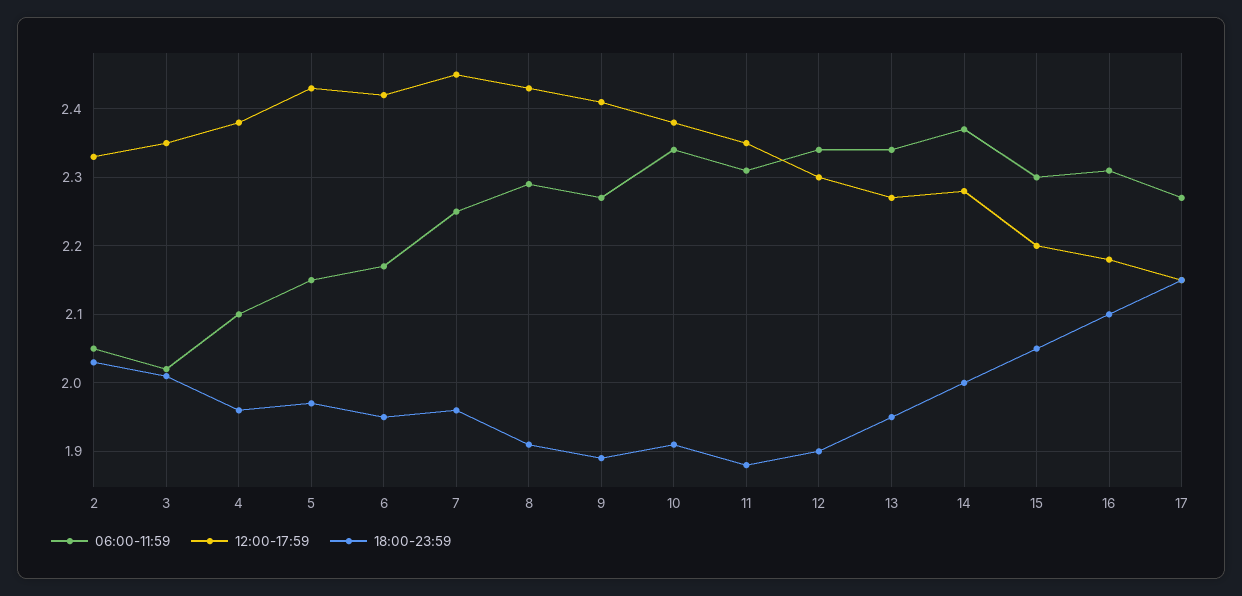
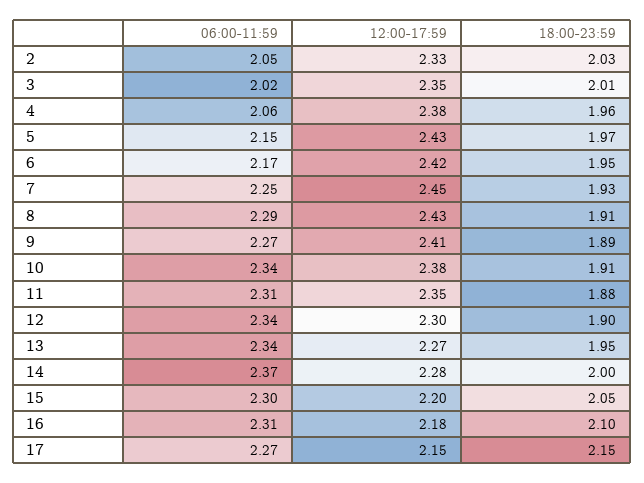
  {
    "06:00-11:59": {
      "2": 2.05,
      "3": 2.02,
-     "4": 2.1,
+     "4": 2.06,
      "5": 2.15,
      "6": 2.17,
      "7": 2.25,
      "8": 2.29,
      "9": 2.27,
      "10": 2.34,
      "11": 2.31,
      "12": 2.34,
      "13": 2.34,
      "14": 2.37,
      "15": 2.3,
      "16": 2.31,
      "17": 2.27
    },
    "12:00-17:59": {
      "2": 2.33,
      "3": 2.35,
      "4": 2.38,
      "5": 2.43,
      "6": 2.42,
      "7": 2.45,
      "8": 2.43,
      "9": 2.41,
      "10": 2.38,
      "11": 2.35,
      "12": 2.3,
      "13": 2.27,
      "14": 2.28,
      "15": 2.2,
      "16": 2.18,
      "17": 2.15
    },
    "18:00-23:59": {
      "2": 2.03,
      "3": 2.01,
      "4": 1.96,
      "5": 1.97,
      "6": 1.95,
-     "7": 1.96,
+     "7": 1.93,
      "8": 1.91,
      "9": 1.89,
      "10": 1.91,
      "11": 1.88,
      "12": 1.9,
      "13": 1.95,
      "14": 2,
      "15": 2.05,
      "16": 2.1,
      "17": 2.15
    }
  }

